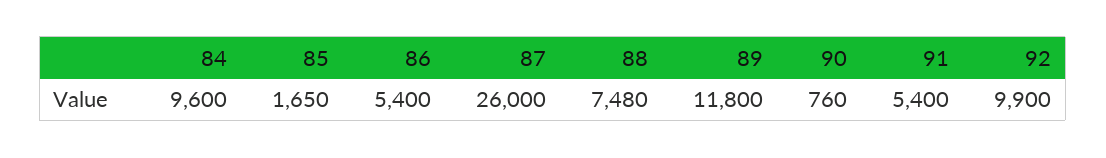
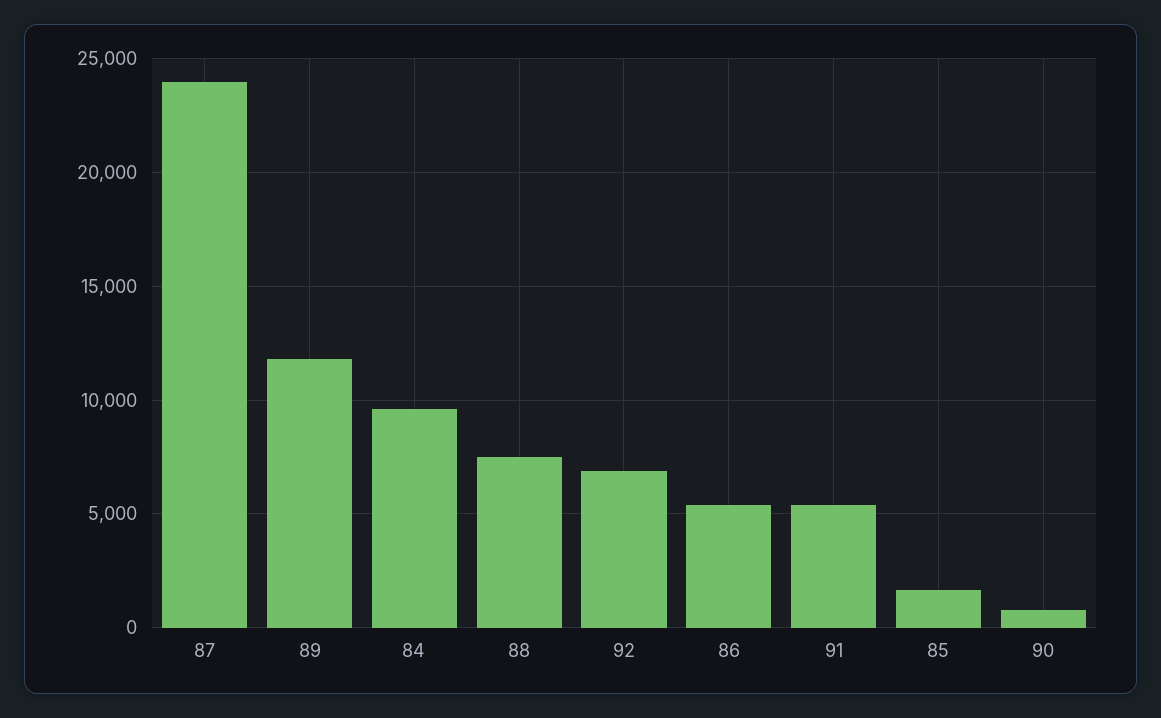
  {
    "84": 9600,
    "85": 1650,
    "86": 5400,
-   "87": 26000,
+   "87": 24000,
    "88": 7480,
    "89": 11800,
    "90": 760,
    "91": 5400,
-   "92": 9900
+   "92": 7000
  }

